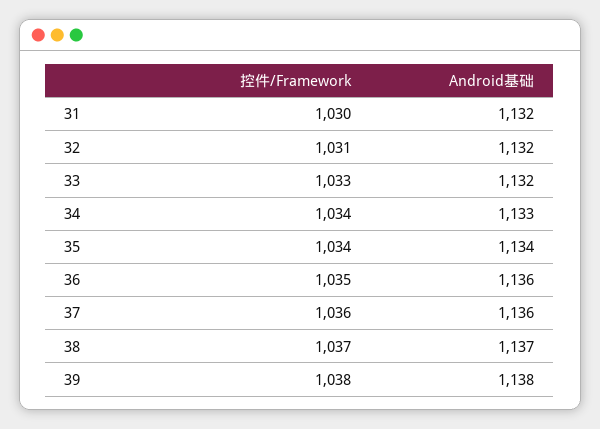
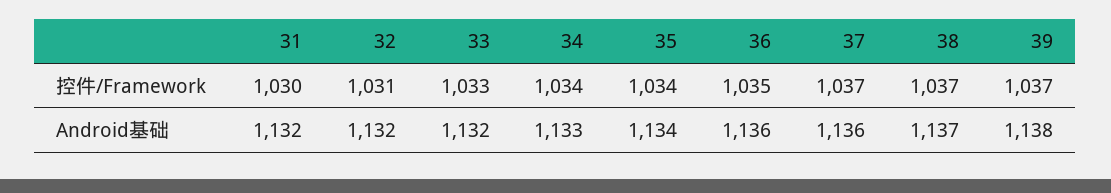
  {
    "控件/Framework": {
      "31": 1030,
      "32": 1031,
      "33": 1033,
      "34": 1034,
      "35": 1034,
      "36": 1035,
-     "37": 1036,
+     "37": 1037,
      "38": 1037,
-     "39": 1038
+     "39": 1037
    },
    "Android基础": {
      "31": 1132,
      "32": 1132,
      "33": 1132,
      "34": 1133,
      "35": 1134,
      "36": 1136,
      "37": 1136,
      "38": 1137,
      "39": 1138
    }
  }

